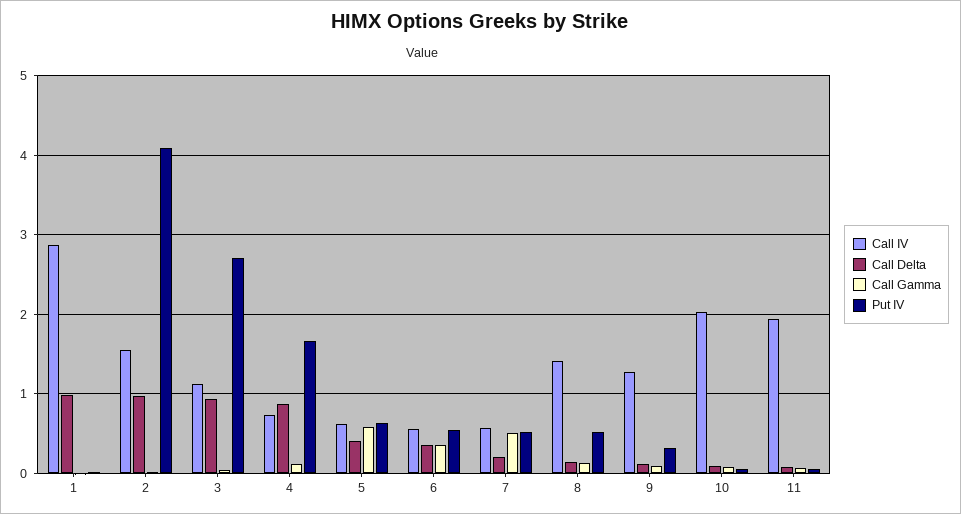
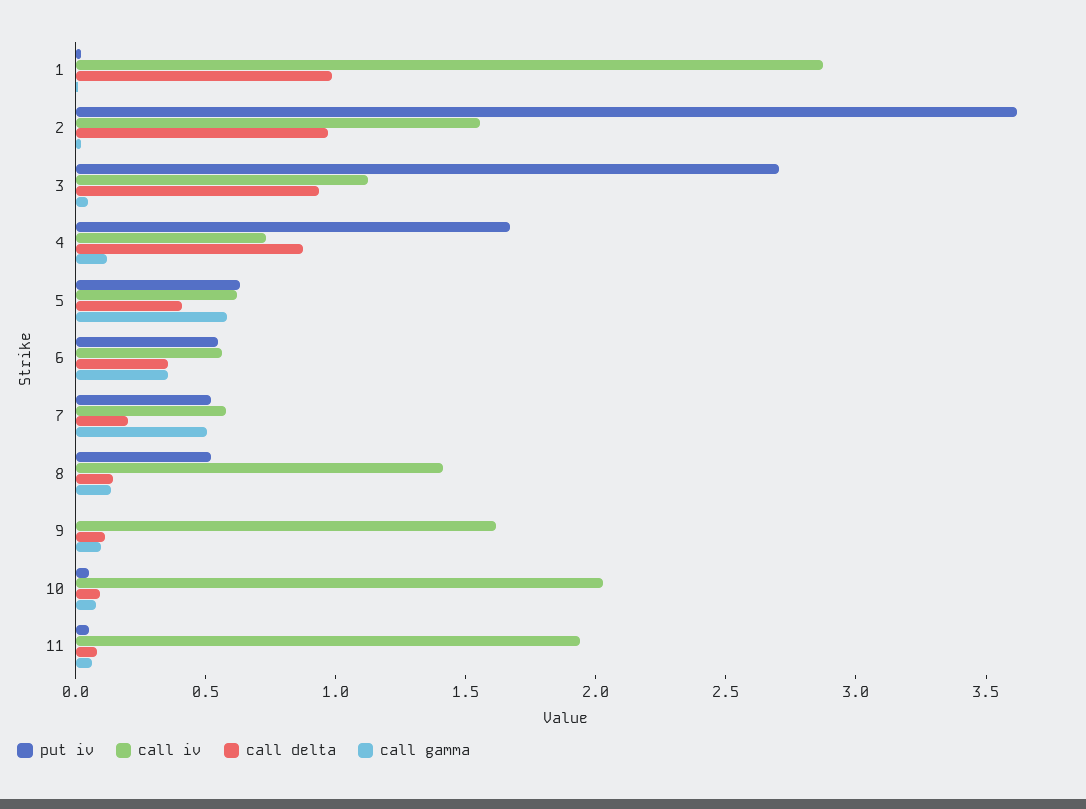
  {
    "Call IV": {
      "1": 2.9,
      "2": 1.6,
      "3": 1.1,
      "4": 0.7,
      "5": 0.6,
      "6": 0.6,
      "7": 0.6,
      "8": 1.4,
-     "9": 1.3,
+     "9": 1.6,
      "10": 2,
      "11": 1.9
    },
    "Call Delta": {
      "1": 1,
      "2": 1,
      "3": 0.9,
      "4": 0.9,
      "5": 0.4,
      "6": 0.4,
      "7": 0.2,
      "8": 0.1,
      "9": 0.1,
      "10": 0.1,
      "11": 0.1
    },
    "Call Gamma": {
      "1": 0,
      "2": 0,
      "3": 0,
      "4": 0.1,
      "5": 0.6,
      "6": 0.4,
      "7": 0.5,
      "8": 0.1,
      "9": 0.1,
      "10": 0.1,
      "11": 0.1
    },
    "Put IV": {
      "1": 0,
-     "2": 4.1,
+     "2": 3.6,
      "3": 2.7,
      "4": 1.7,
      "5": 0.6,
      "6": 0.5,
      "7": 0.5,
      "8": 0.5,
-     "9": 0.3,
+     "9": 0,
      "10": 0.1,
      "11": 0.1
    }
  }

